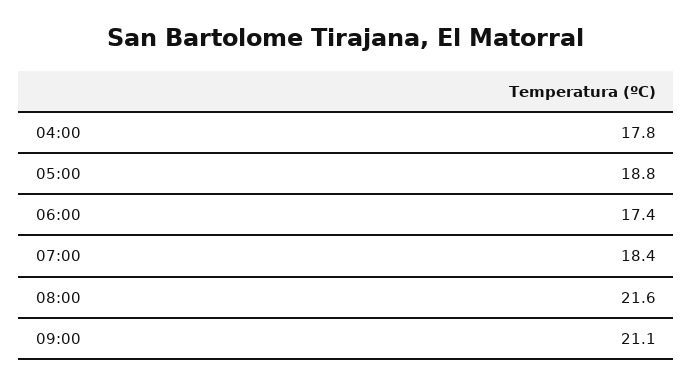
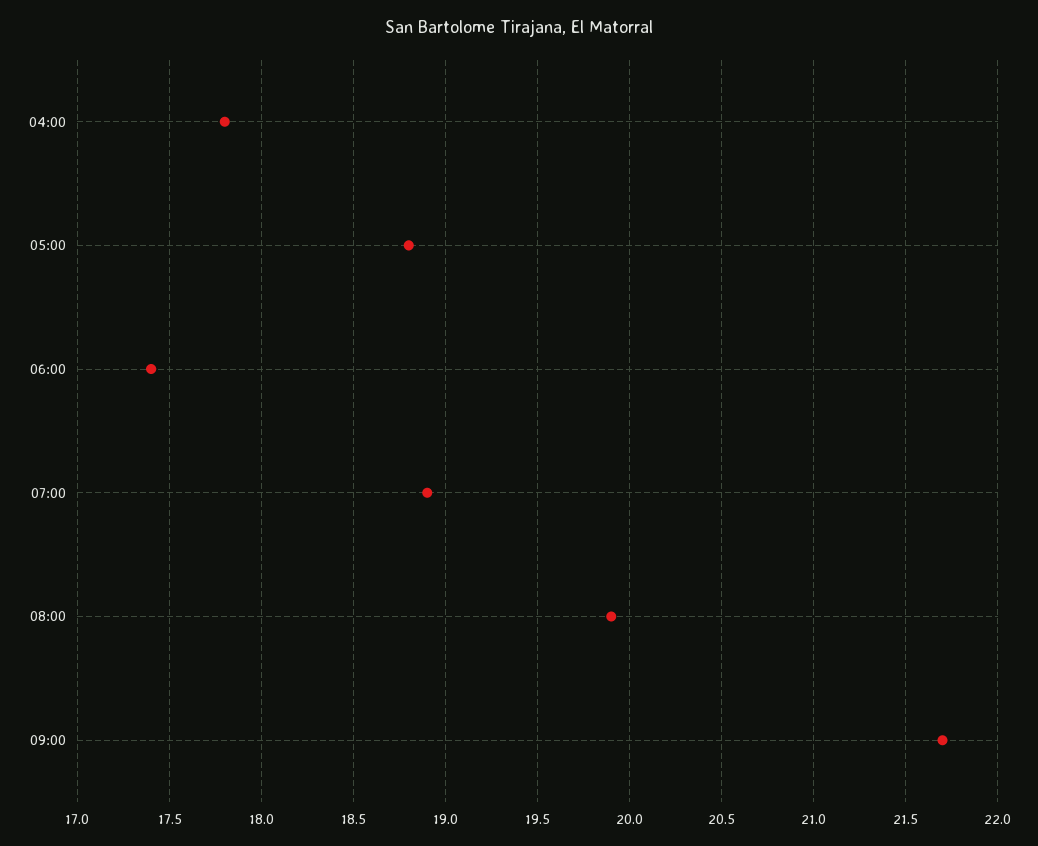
  {
    "04:00": 17.8,
    "05:00": 18.8,
    "06:00": 17.4,
-   "07:00": 18.4,
+   "07:00": 18.9,
-   "08:00": 21.6,
+   "08:00": 19.9,
-   "09:00": 21.1
+   "09:00": 21.7
  }

